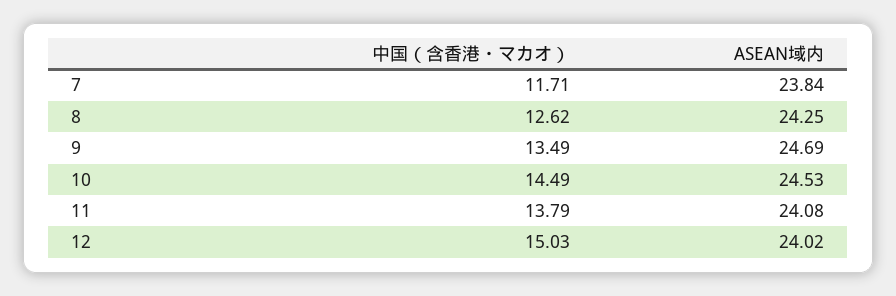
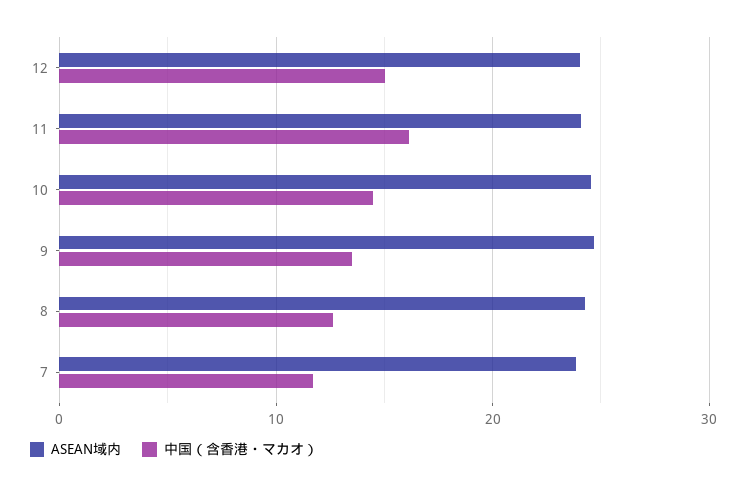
  {
    "中国（含香港・マカオ）": {
      "7": 11.71,
      "8": 12.62,
      "9": 13.49,
      "10": 14.49,
-     "11": 13.79,
+     "11": 16,
      "12": 15.03
    },
    "ASEAN域内": {
      "7": 23.84,
      "8": 24.25,
      "9": 24.69,
      "10": 24.53,
      "11": 24.08,
      "12": 24.02
    }
  }

